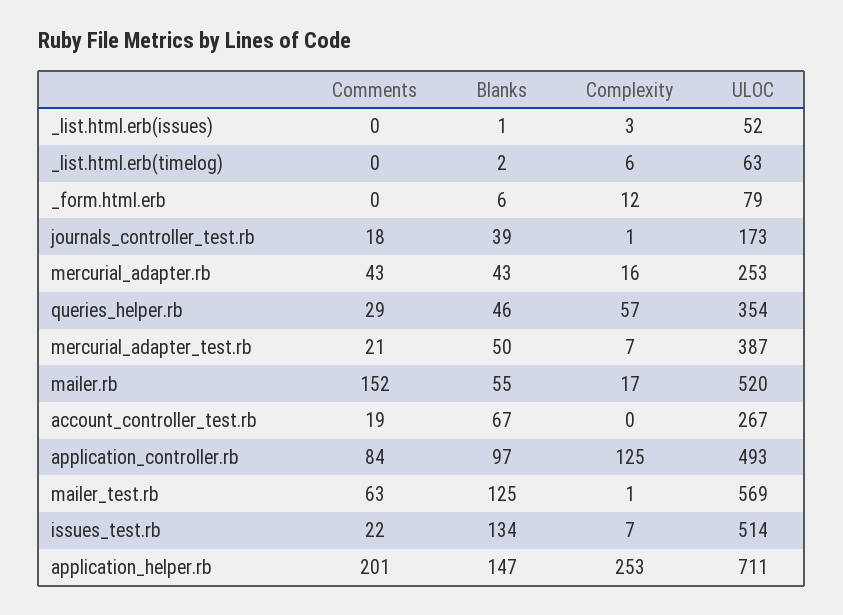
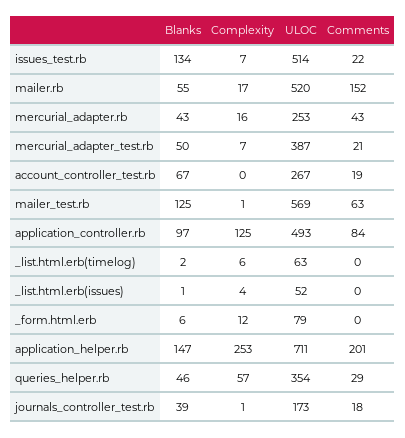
  {
    "Comments": {
      "_list.html.erb(issues)": 0,
      "_list.html.erb(timelog)": 0,
      "_form.html.erb": 0,
      "journals_controller_test.rb": 18,
      "mercurial_adapter.rb": 43,
      "queries_helper.rb": 29,
      "mercurial_adapter_test.rb": 21,
      "mailer.rb": 152,
      "account_controller_test.rb": 19,
      "application_controller.rb": 84,
      "mailer_test.rb": 63,
      "issues_test.rb": 22,
      "application_helper.rb": 201
    },
    "Blanks": {
      "_list.html.erb(issues)": 1,
      "_list.html.erb(timelog)": 2,
      "_form.html.erb": 6,
      "journals_controller_test.rb": 39,
      "mercurial_adapter.rb": 43,
      "queries_helper.rb": 46,
      "mercurial_adapter_test.rb": 50,
      "mailer.rb": 55,
      "account_controller_test.rb": 67,
      "application_controller.rb": 97,
      "mailer_test.rb": 125,
      "issues_test.rb": 134,
      "application_helper.rb": 147
    },
    "Complexity": {
-     "_list.html.erb(issues)": 3,
+     "_list.html.erb(issues)": 4,
      "_list.html.erb(timelog)": 6,
      "_form.html.erb": 12,
      "journals_controller_test.rb": 1,
      "mercurial_adapter.rb": 16,
      "queries_helper.rb": 57,
      "mercurial_adapter_test.rb": 7,
      "mailer.rb": 17,
      "account_controller_test.rb": 0,
      "application_controller.rb": 125,
      "mailer_test.rb": 1,
      "issues_test.rb": 7,
      "application_helper.rb": 253
    },
    "ULOC": {
      "_list.html.erb(issues)": 52,
      "_list.html.erb(timelog)": 63,
      "_form.html.erb": 79,
      "journals_controller_test.rb": 173,
      "mercurial_adapter.rb": 253,
      "queries_helper.rb": 354,
      "mercurial_adapter_test.rb": 387,
      "mailer.rb": 520,
      "account_controller_test.rb": 267,
      "application_controller.rb": 493,
      "mailer_test.rb": 569,
      "issues_test.rb": 514,
      "application_helper.rb": 711
    }
  }

